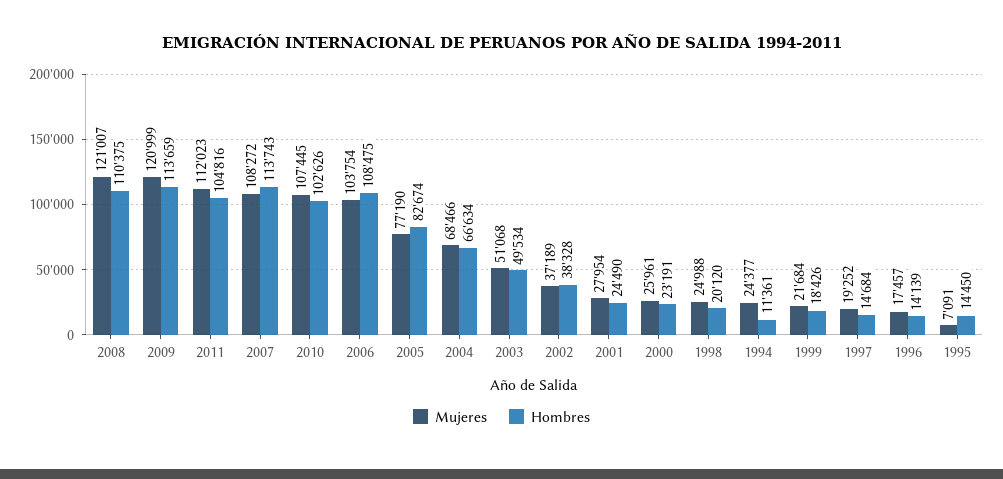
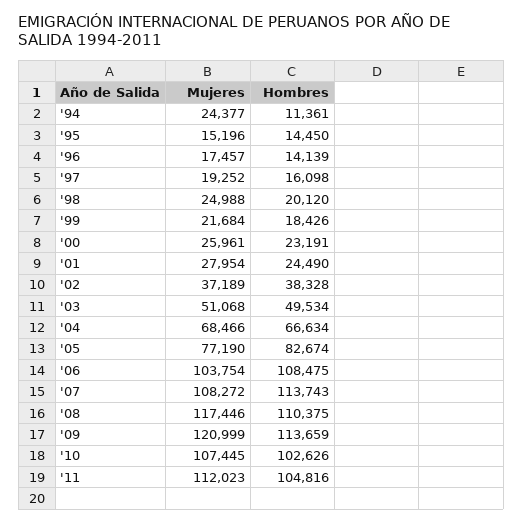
  {
    "Mujeres": {
-     "2008": 121007,
+     "2008": 117446,
      "2009": 120999,
      "2011": 112023,
      "2007": 108272,
      "2010": 107445,
      "2006": 103754,
      "2005": 77190,
      "2004": 68466,
      "2003": 51068,
      "2002": 37189,
      "2001": 27954,
      "2000": 25961,
      "1998": 24988,
      "1994": 24377,
      "1999": 21684,
      "1997": 19252,
      "1996": 17457,
-     "1995": 7091
+     "1995": 15196
    },
    "Hombres": {
      "2008": 110375,
      "2009": 113659,
      "2011": 104816,
      "2007": 113743,
      "2010": 102626,
      "2006": 108475,
      "2005": 82674,
      "2004": 66634,
      "2003": 49534,
      "2002": 38328,
      "2001": 24490,
      "2000": 23191,
      "1998": 20120,
      "1994": 11361,
      "1999": 18426,
-     "1997": 14684,
+     "1997": 16098,
      "1996": 14139,
      "1995": 14450
    }
  }

